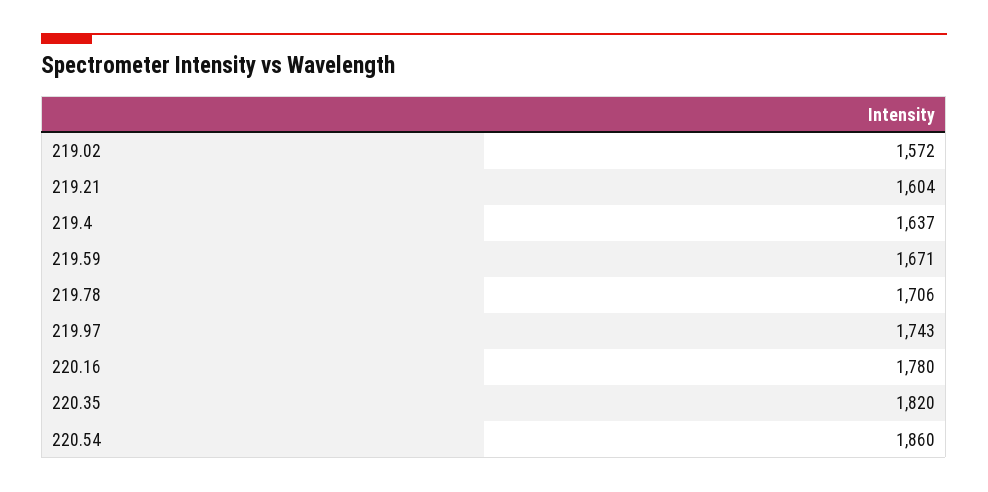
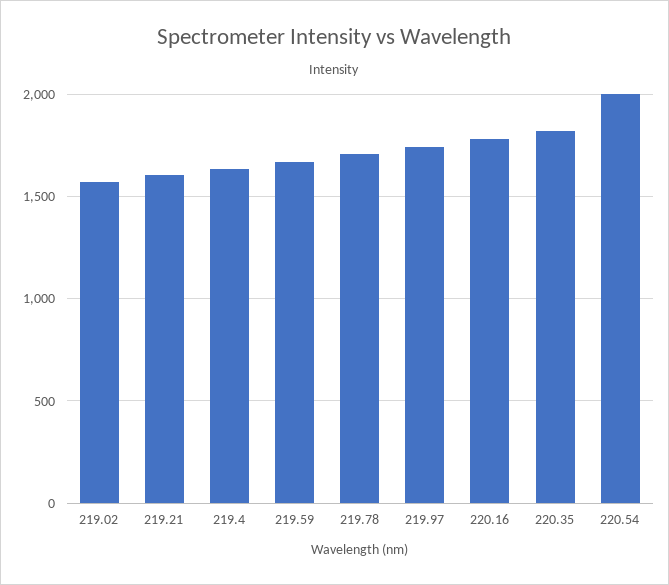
  {
    "219.02": 1572,
    "219.21": 1604,
    "219.4": 1637,
    "219.59": 1671,
    "219.78": 1706,
    "219.97": 1743,
    "220.16": 1780,
    "220.35": 1820,
-   "220.54": 1860
+   "220.54": 2000
  }

